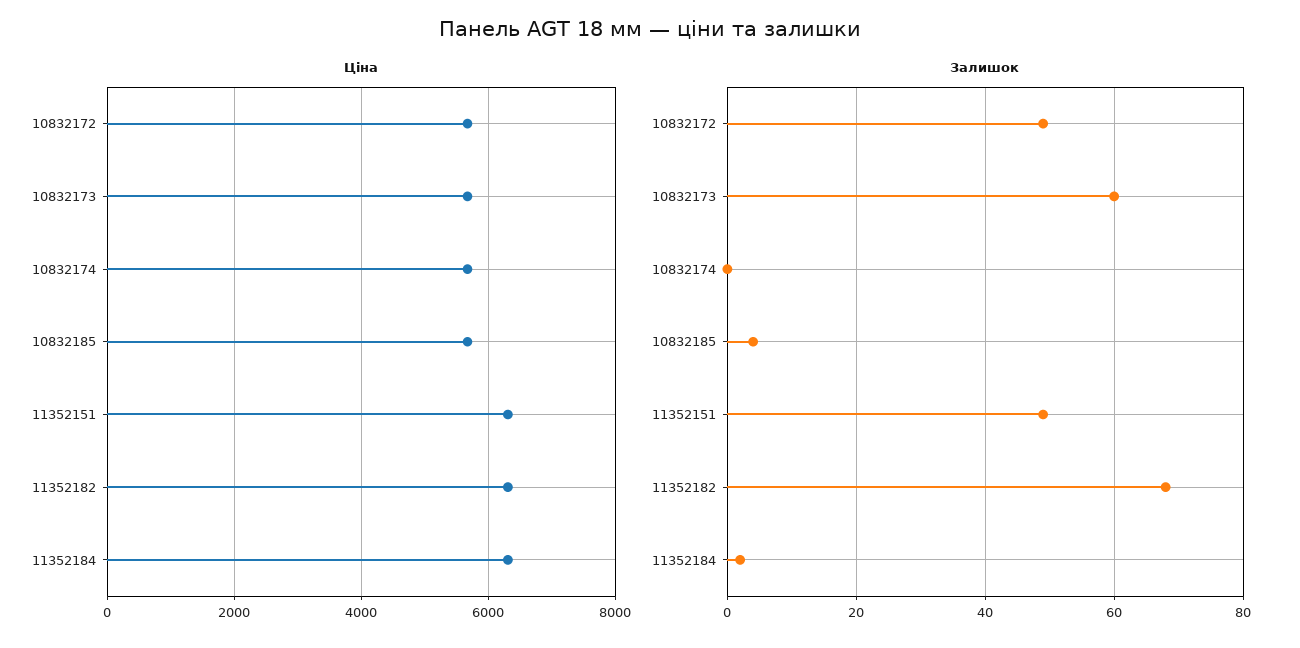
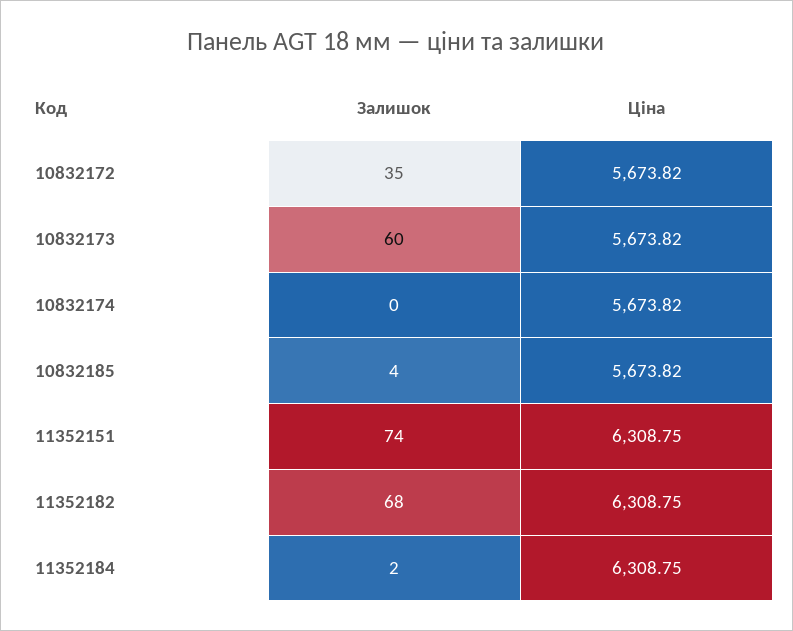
  {
    "Ціна": {
      "10832172": 5673.82,
      "10832173": 5673.82,
      "10832174": 5673.82,
      "10832185": 5673.82,
      "11352151": 6308.75,
      "11352182": 6308.75,
      "11352184": 6308.75
    },
    "Залишок": {
-     "10832172": 50,
+     "10832172": 35,
      "10832173": 60,
      "10832174": 0,
      "10832185": 4,
-     "11352151": 50,
+     "11352151": 74,
      "11352182": 68,
      "11352184": 2
    }
  }

